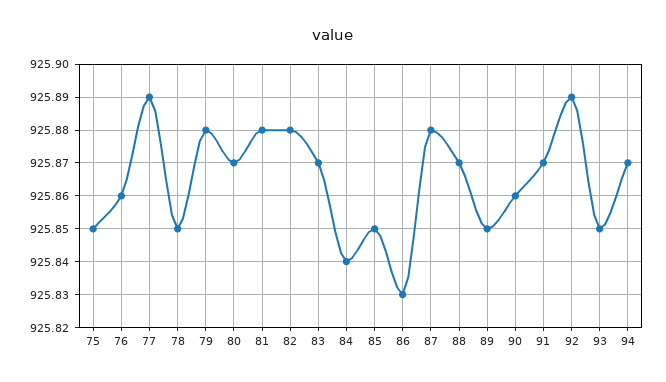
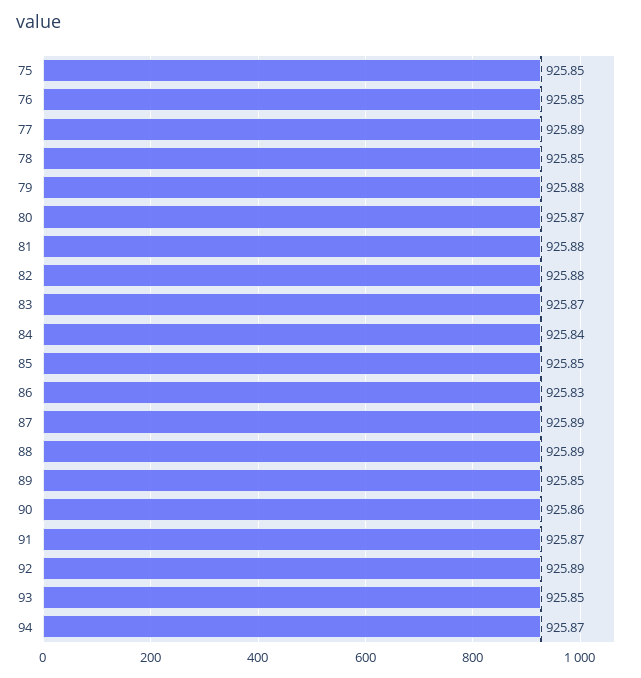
  {
    "75": 925.85,
-   "76": 925.86,
+   "76": 925.85,
    "77": 925.89,
    "78": 925.85,
    "79": 925.88,
    "80": 925.87,
    "81": 925.88,
    "82": 925.88,
    "83": 925.87,
    "84": 925.84,
    "85": 925.85,
    "86": 925.83,
-   "87": 925.88,
+   "87": 925.89,
-   "88": 925.87,
+   "88": 925.89,
    "89": 925.85,
    "90": 925.86,
    "91": 925.87,
    "92": 925.89,
    "93": 925.85,
    "94": 925.87
  }

